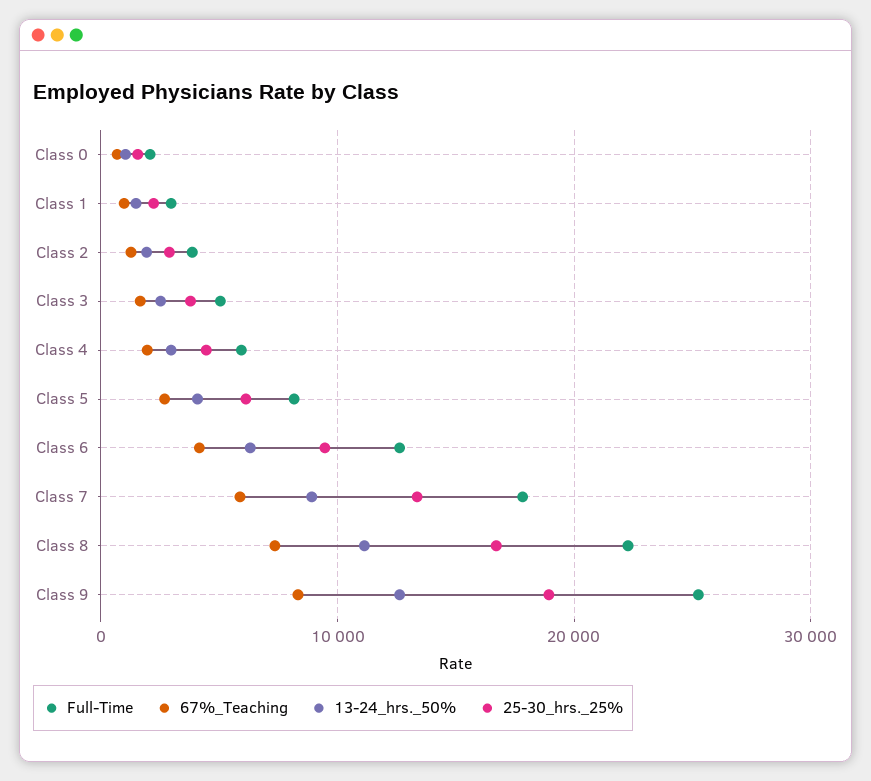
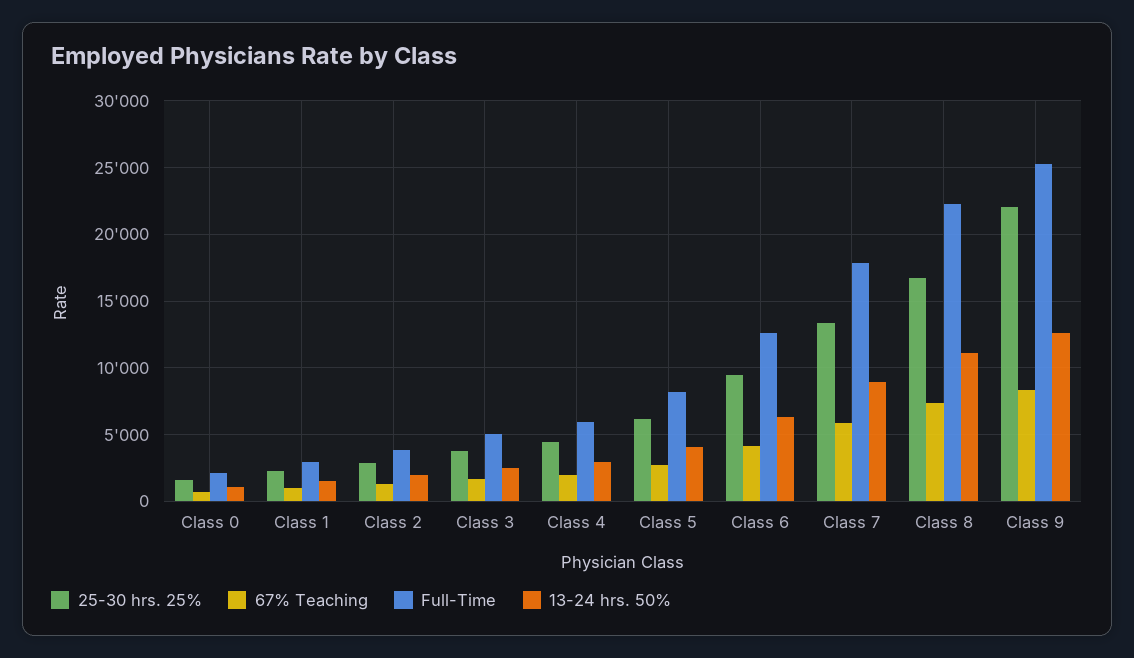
  {
    "Full-Time": {
      "Class 0": 2000,
      "Class 1": 3000,
      "Class 2": 4000,
      "Class 3": 5000,
      "Class 4": 6000,
      "Class 5": 8000,
      "Class 6": 12500,
      "Class 7": 18000,
      "Class 8": 22500,
      "Class 9": 25000
    },
    "67%_Teaching": {
      "Class 0": 500,
      "Class 1": 1000,
      "Class 2": 1500,
      "Class 3": 1500,
      "Class 4": 2000,
      "Class 5": 2500,
      "Class 6": 4000,
      "Class 7": 6000,
      "Class 8": 7500,
      "Class 9": 8500
    },
    "13-24_hrs._50%": {
      "Class 0": 1000,
      "Class 1": 1500,
      "Class 2": 2000,
      "Class 3": 2500,
      "Class 4": 3000,
      "Class 5": 4000,
      "Class 6": 6500,
      "Class 7": 9000,
      "Class 8": 11000,
      "Class 9": 12500
    },
    "25-30_hrs._25%": {
      "Class 0": 1500,
      "Class 1": 2000,
      "Class 2": 3000,
      "Class 3": 4000,
      "Class 4": 4500,
      "Class 5": 6000,
      "Class 6": 9500,
      "Class 7": 13500,
      "Class 8": 16500,
-     "Class 9": 19000
+     "Class 9": 22000
    }
  }

